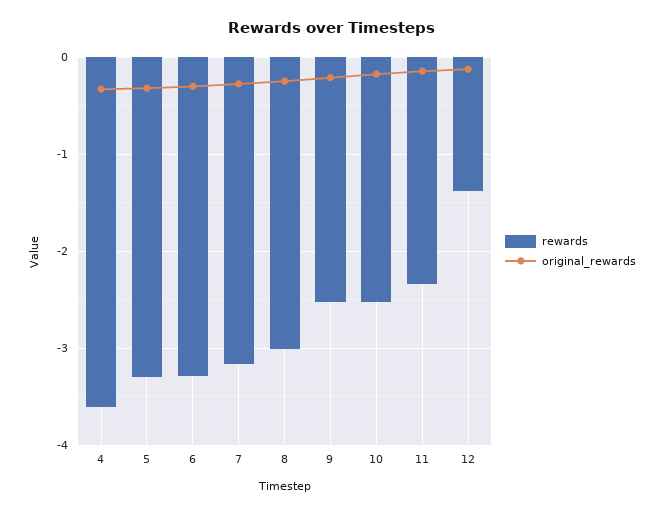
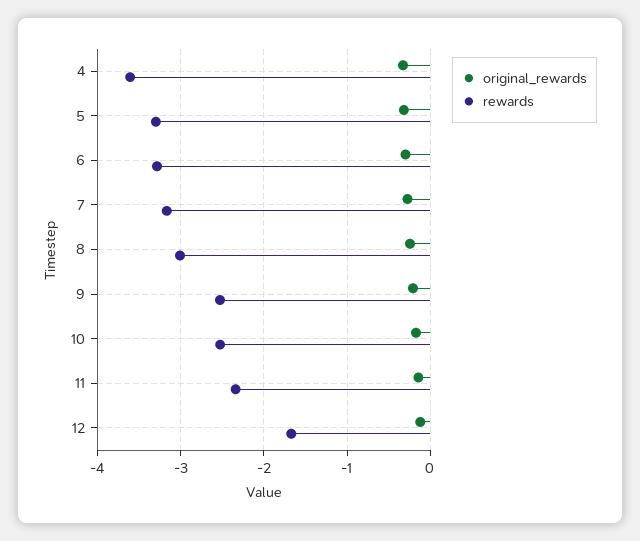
  {
    "rewards": {
      "4": -3.6,
      "5": -3.3,
      "6": -3.3,
      "7": -3.2,
      "8": -3,
      "9": -2.5,
      "10": -2.5,
      "11": -2.3,
-     "12": -1.4
+     "12": -1.7
    },
    "original_rewards": {
      "4": -0.3,
      "5": -0.3,
      "6": -0.3,
      "7": -0.3,
      "8": -0.2,
      "9": -0.2,
      "10": -0.2,
      "11": -0.1,
      "12": -0.1
    }
  }

